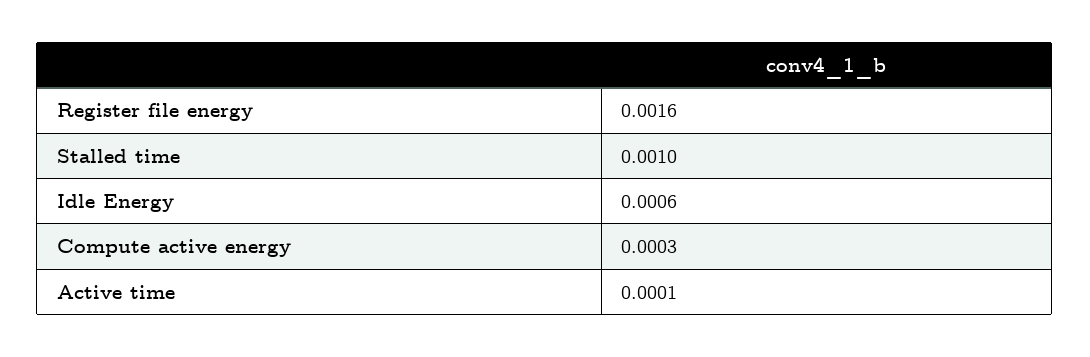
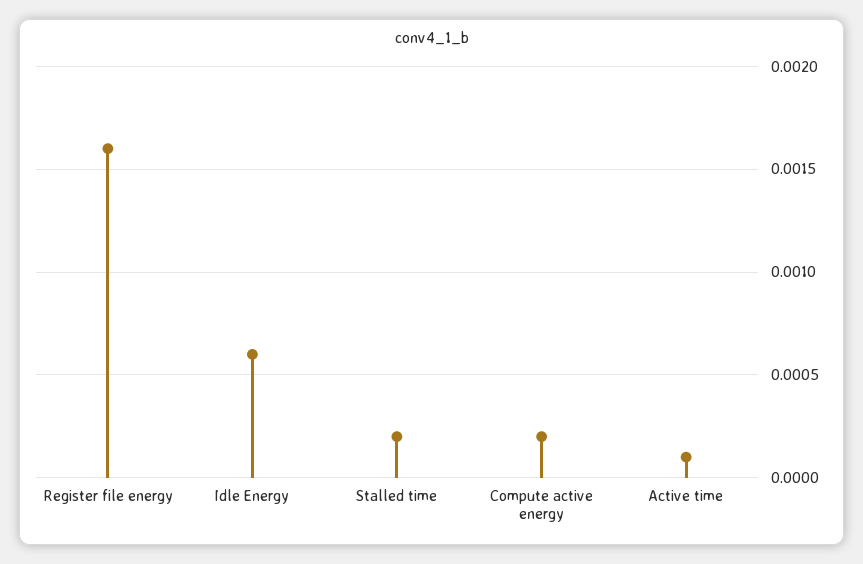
  {
    "Register file energy": 0.0016,
-   "Stalled time": 0.001,
+   "Stalled time": 0.0002,
    "Idle Energy": 0.0006,
-   "Compute active energy": 0.0003,
+   "Compute active energy": 0.0002,
    "Active time": 0.0001
  }

